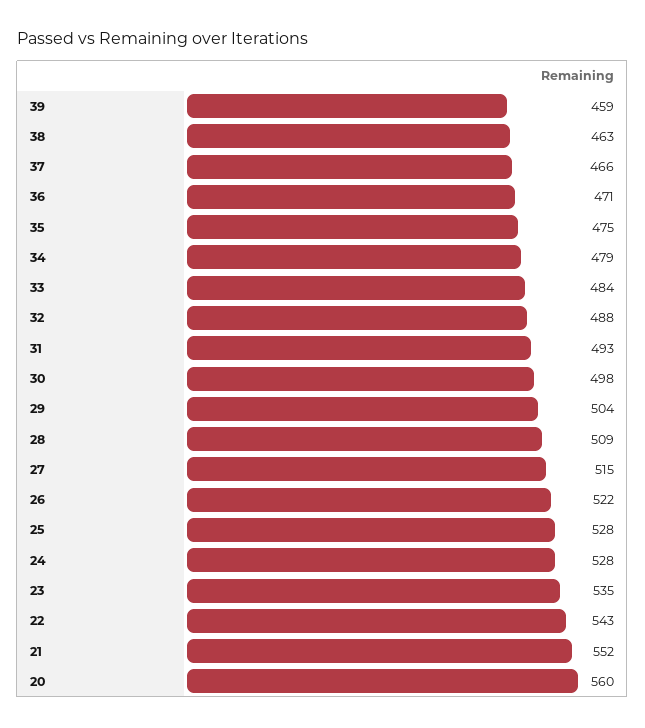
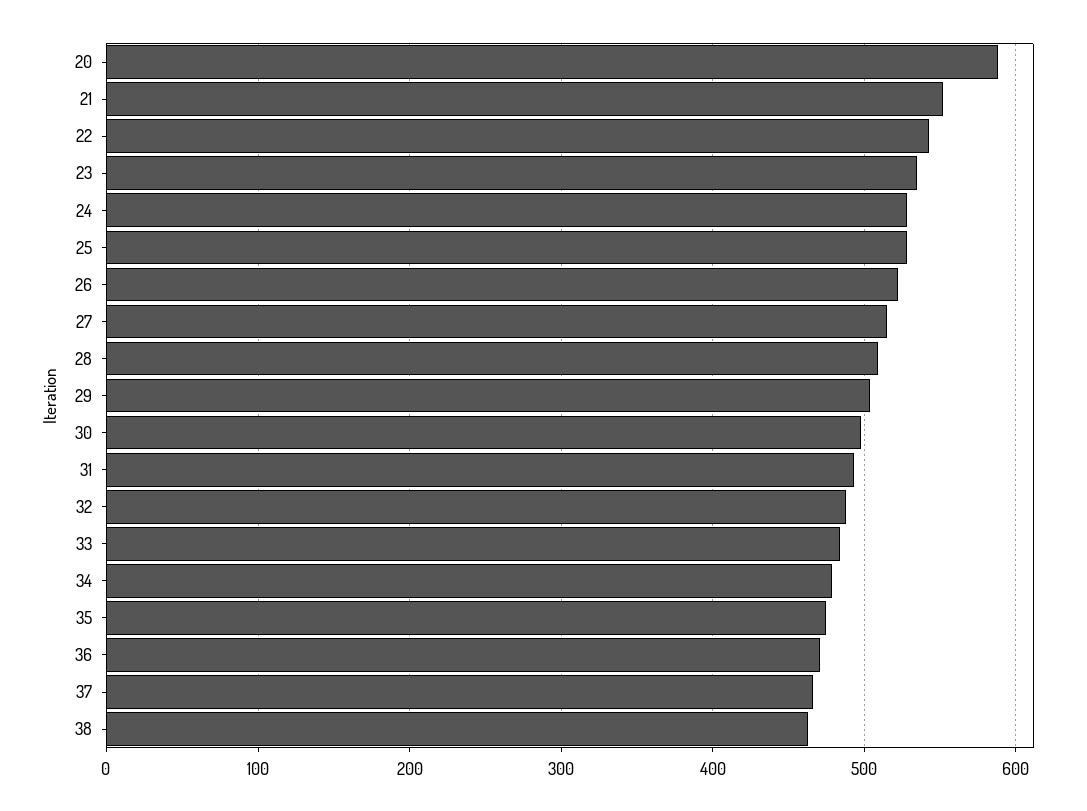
  {
-   "39": 459,
    "38": 463,
    "37": 466,
    "36": 471,
    "35": 475,
    "34": 479,
    "33": 484,
    "32": 488,
    "31": 493,
    "30": 498,
    "29": 504,
    "28": 509,
    "27": 515,
    "26": 522,
    "25": 528,
    "24": 528,
    "23": 535,
    "22": 543,
    "21": 552,
-   "20": 560
+   "20": 590
  }

